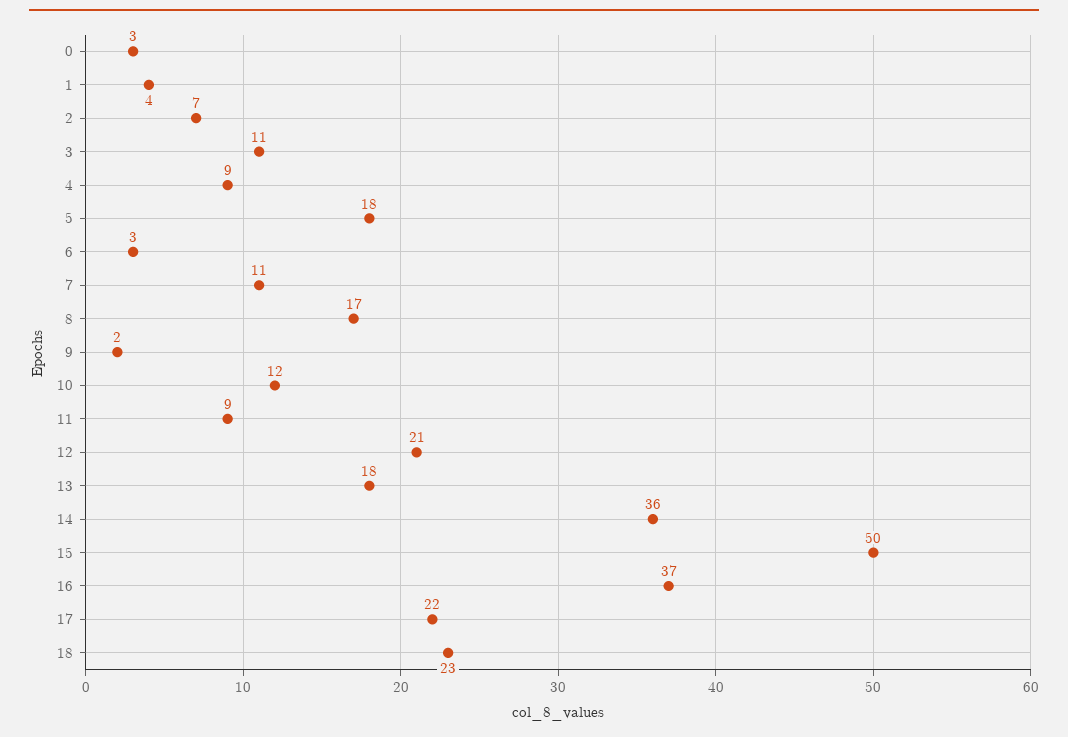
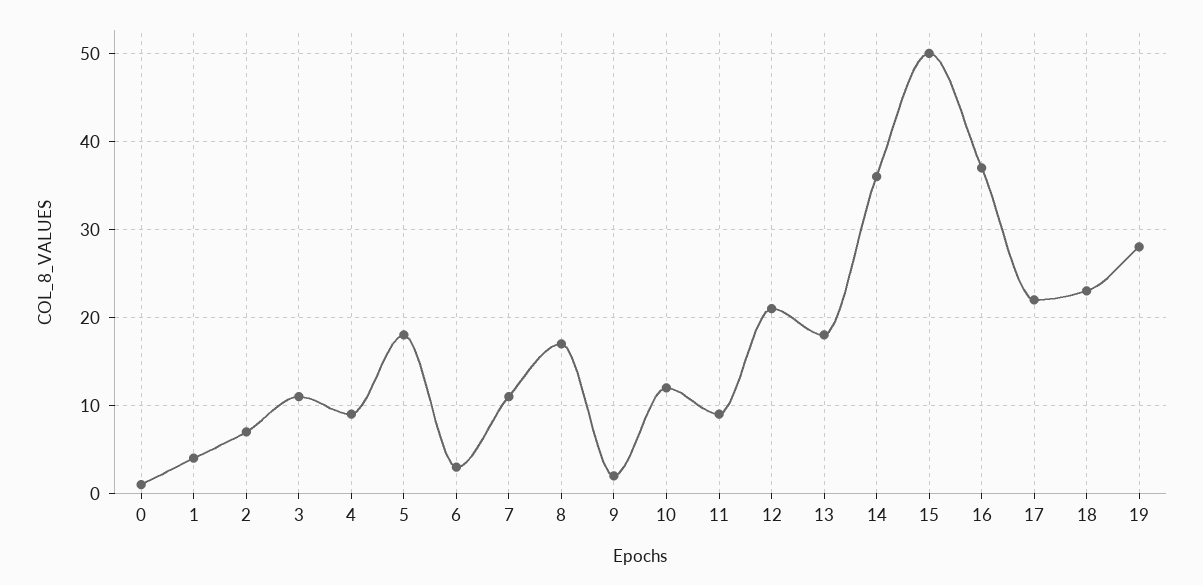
  {
-   "0": 3,
+   "0": 1,
    "1": 4,
    "2": 7,
    "3": 11,
    "4": 9,
    "5": 18,
    "6": 3,
    "7": 11,
    "8": 17,
    "9": 2,
    "10": 12,
    "11": 9,
    "12": 21,
    "13": 18,
    "14": 36,
    "15": 50,
    "16": 37,
    "17": 22,
-   "18": 23
+   "18": 23,
+   "19": 28
  }

